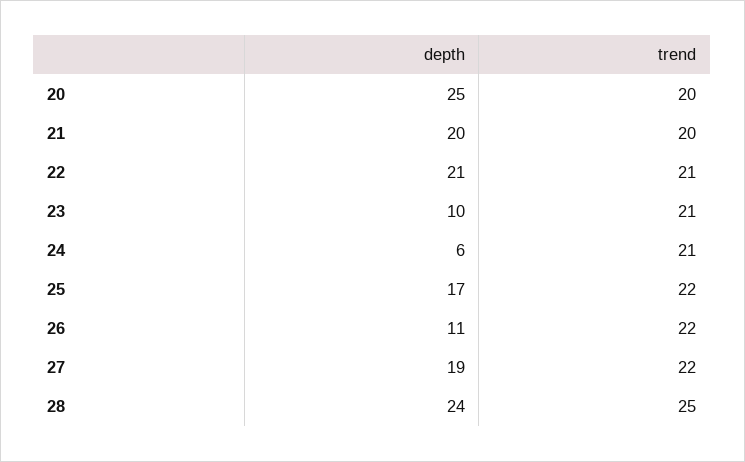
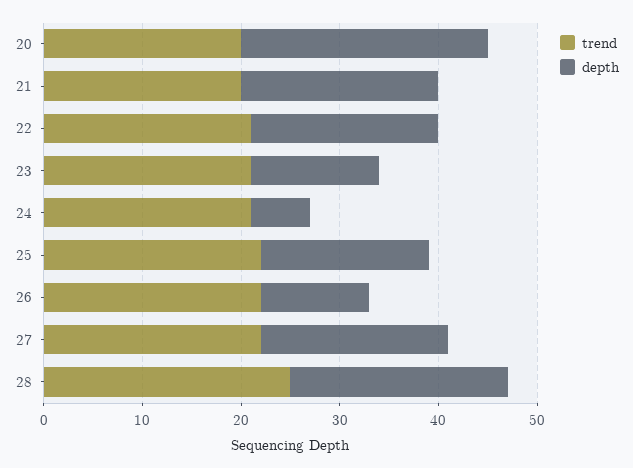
  {
    "depth": {
      "20": 25,
      "21": 20,
-     "22": 21,
+     "22": 19,
-     "23": 10,
+     "23": 13,
      "24": 6,
      "25": 17,
      "26": 11,
      "27": 19,
-     "28": 24
+     "28": 22
    },
    "trend": {
      "20": 20,
      "21": 20,
      "22": 21,
      "23": 21,
      "24": 21,
      "25": 22,
      "26": 22,
      "27": 22,
      "28": 25
    }
  }

